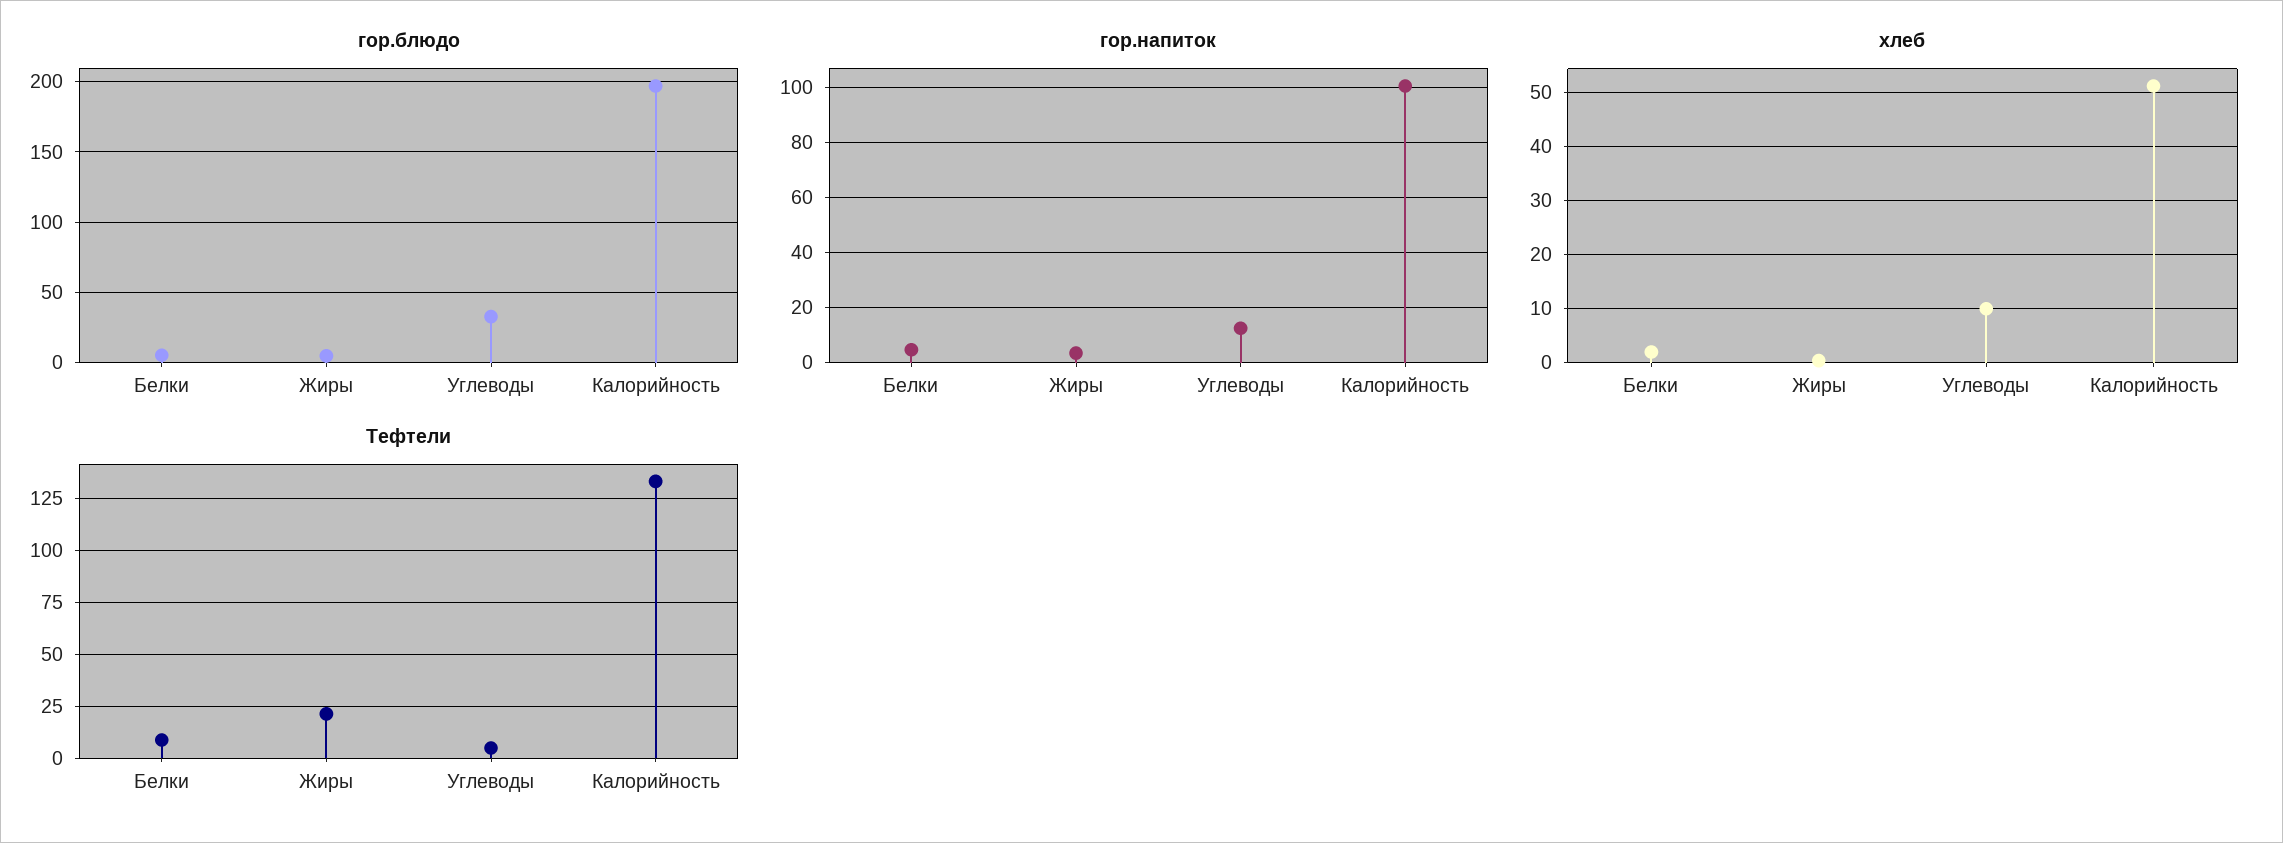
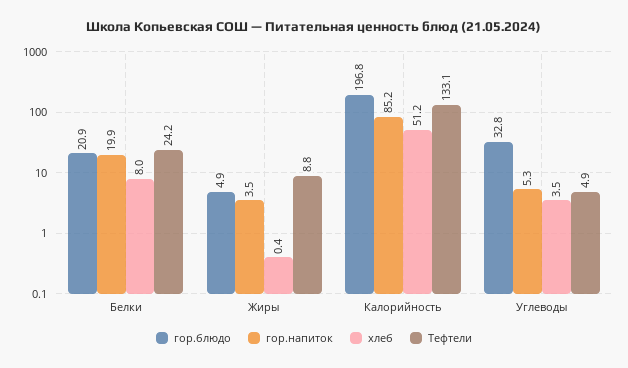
  {
    "гор.блюдо": {
-     "Белки": 5,
+     "Белки": 20.9,
      "Жиры": 4.9,
      "Углеводы": 32.8,
      "Калорийность": 196.8
    },
    "гор.напиток": {
-     "Белки": 5,
+     "Белки": 19.9,
      "Жиры": 3.5,
-     "Углеводы": 12.5,
+     "Углеводы": 5.3,
-     "Калорийность": 100
+     "Калорийность": 85.2
    },
    "хлеб": {
-     "Белки": 2,
+     "Белки": 8,
      "Жиры": 0.4,
-     "Углеводы": 10,
+     "Углеводы": 3.5,
      "Калорийность": 51.2
    },
    "Тефтели": {
-     "Белки": 10,
+     "Белки": 24.2,
-     "Жиры": 20,
+     "Жиры": 8.8,
      "Углеводы": 4.9,
      "Калорийность": 133.1
    }
  }

